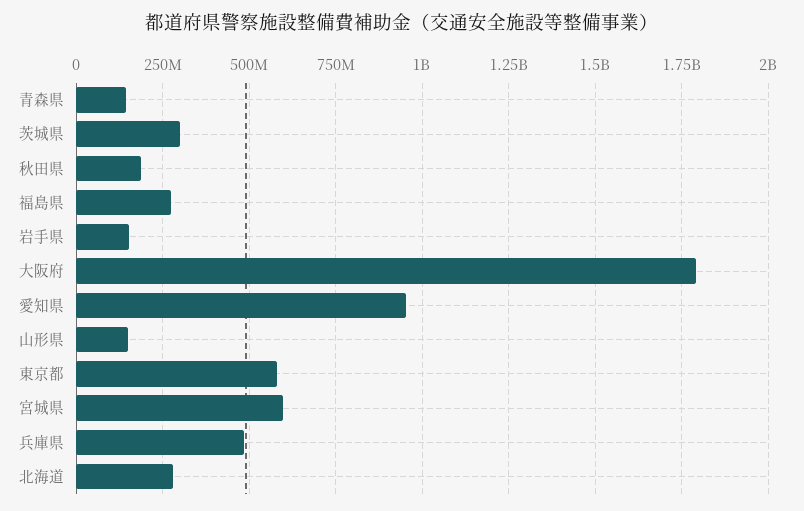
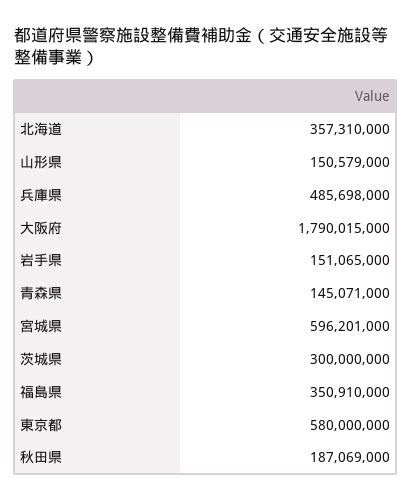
  {
    "青森県": 145071000,
    "茨城県": 300000000,
    "秋田県": 187069000,
-   "福島県": 275000000,
+   "福島県": 350910000,
    "岩手県": 151065000,
    "大阪府": 1790015000,
-   "愛知県": 950000000,
    "山形県": 150579000,
    "東京都": 580000000,
    "宮城県": 596201000,
    "兵庫県": 485698000,
-   "北海道": 275000000
+   "北海道": 357310000
  }

